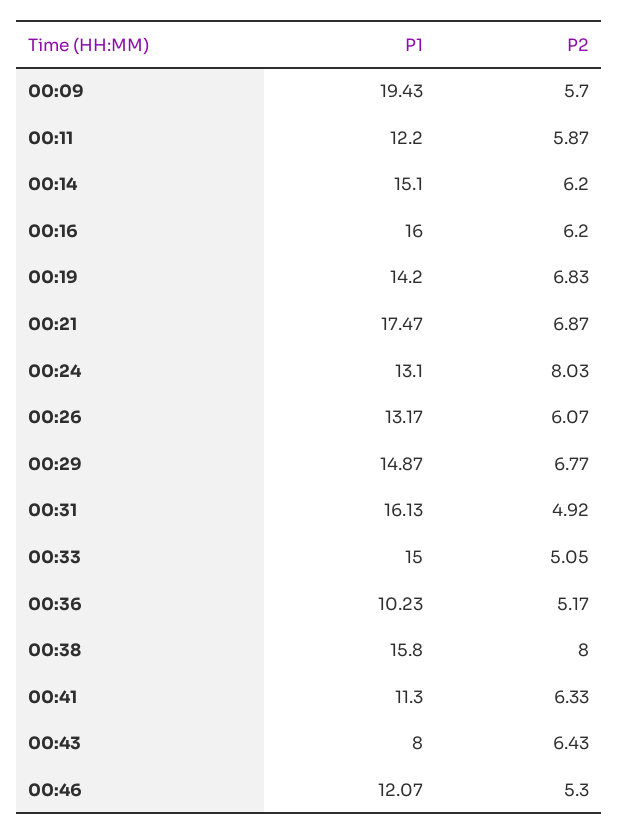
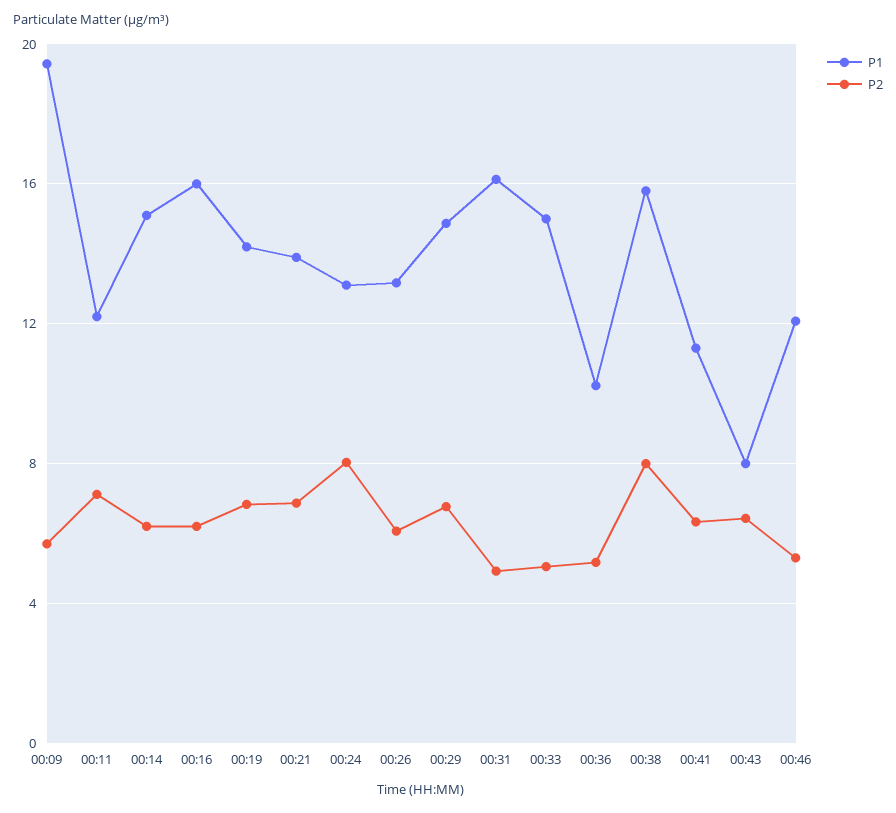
  {
    "P1": {
      "00:09": 19.43,
      "00:11": 12.2,
      "00:14": 15.1,
      "00:16": 16,
      "00:19": 14.2,
-     "00:21": 17.47,
+     "00:21": 14,
      "00:24": 13.1,
      "00:26": 13.17,
      "00:29": 14.87,
      "00:31": 16.13,
      "00:33": 15,
      "00:36": 10.23,
      "00:38": 15.8,
      "00:41": 11.3,
      "00:43": 8,
      "00:46": 12.07
    },
    "P2": {
      "00:09": 5.7,
-     "00:11": 5.87,
+     "00:11": 7,
      "00:14": 6.2,
      "00:16": 6.2,
      "00:19": 6.83,
      "00:21": 6.87,
      "00:24": 8.03,
      "00:26": 6.07,
      "00:29": 6.77,
      "00:31": 4.92,
      "00:33": 5.05,
      "00:36": 5.17,
      "00:38": 8,
      "00:41": 6.33,
      "00:43": 6.43,
      "00:46": 5.3
    }
  }

